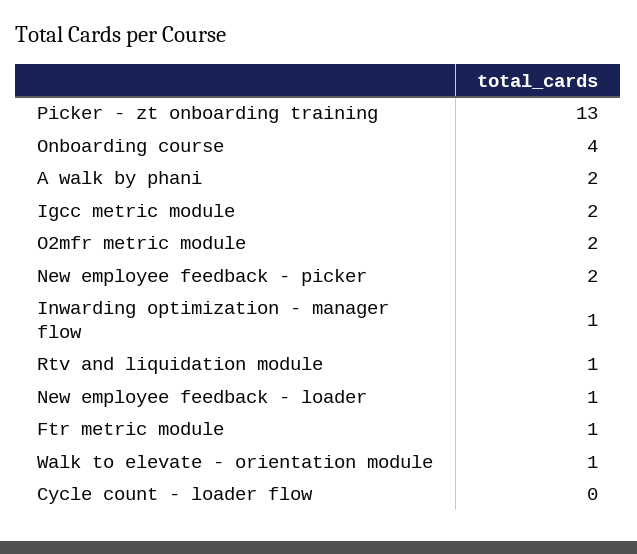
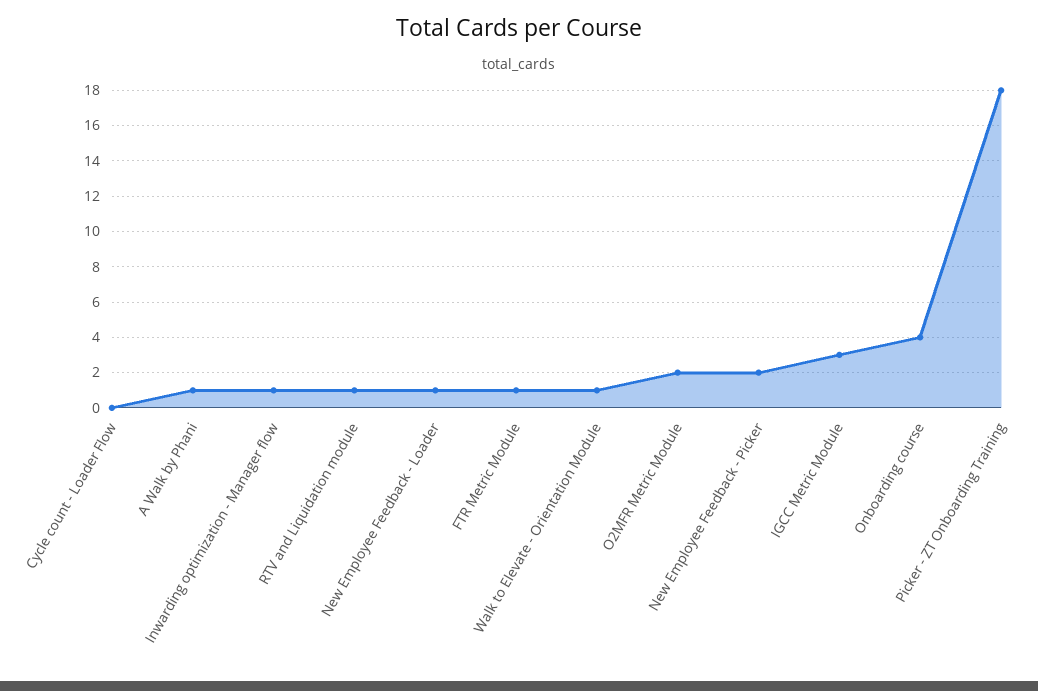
  {
-   "Picker - zt onboarding training": 13,
+   "Picker - zt onboarding training": 18,
    "Onboarding course": 4,
-   "A walk by phani": 2,
+   "A walk by phani": 1,
-   "Igcc metric module": 2,
+   "Igcc metric module": 3,
    "O2mfr metric module": 2,
    "New employee feedback - picker": 2,
    "Inwarding optimization - manager flow": 1,
    "Rtv and liquidation module": 1,
    "New employee feedback - loader": 1,
    "Ftr metric module": 1,
    "Walk to elevate - orientation module": 1,
    "Cycle count - loader flow": 0
  }

